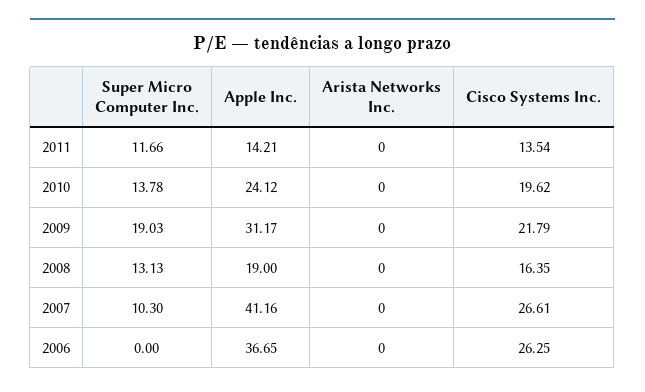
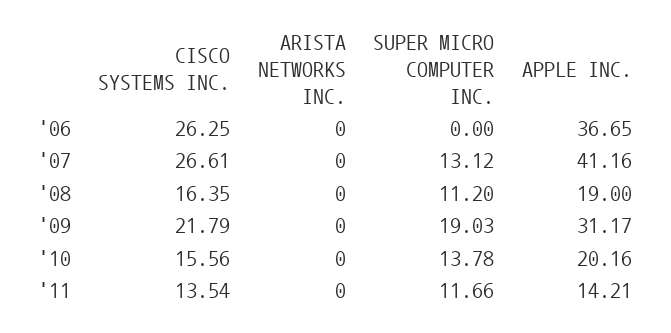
  {
    "Super Micro Computer Inc.": {
      "2011": 11.66,
      "2010": 13.78,
      "2009": 19.03,
-     "2008": 13.13,
+     "2008": 11.2,
-     "2007": 10.3,
+     "2007": 13.12,
      "2006": 0
    },
    "Apple Inc.": {
      "2011": 14.21,
-     "2010": 24.12,
+     "2010": 20.16,
      "2009": 31.17,
      "2008": 19,
      "2007": 41.16,
      "2006": 36.65
    },
    "Arista Networks Inc.": {
      "2011": 0,
      "2010": 0,
      "2009": 0,
      "2008": 0,
      "2007": 0,
      "2006": 0
    },
    "Cisco Systems Inc.": {
      "2011": 13.54,
-     "2010": 19.62,
+     "2010": 15.56,
      "2009": 21.79,
      "2008": 16.35,
      "2007": 26.61,
      "2006": 26.25
    }
  }

